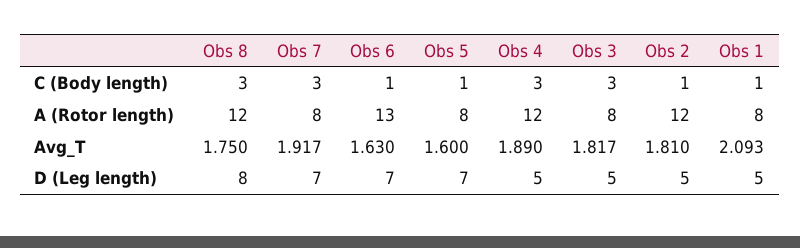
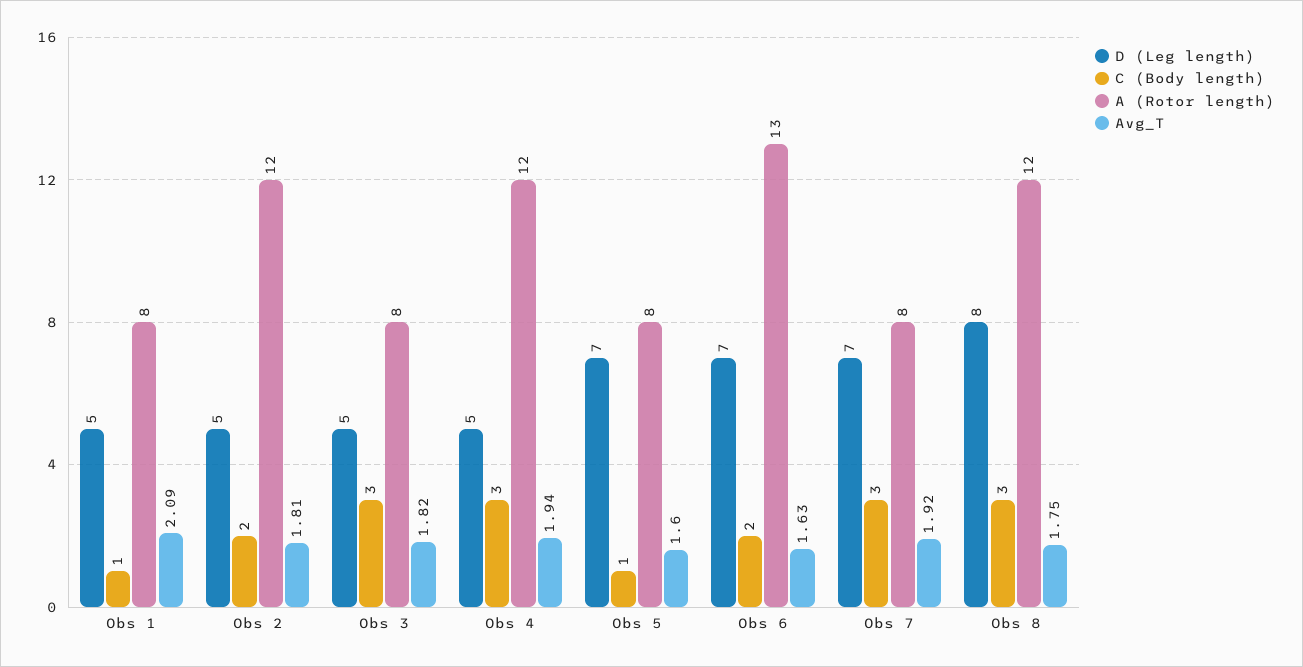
  {
    "C (Body length)": {
      "Obs 8": 3,
      "Obs 7": 3,
-     "Obs 6": 1,
+     "Obs 6": 2,
      "Obs 5": 1,
      "Obs 4": 3,
      "Obs 3": 3,
-     "Obs 2": 1,
+     "Obs 2": 2,
      "Obs 1": 1
    },
    "A (Rotor length)": {
      "Obs 8": 12,
      "Obs 7": 8,
      "Obs 6": 13,
      "Obs 5": 8,
      "Obs 4": 12,
      "Obs 3": 8,
      "Obs 2": 12,
      "Obs 1": 8
    },
    "Avg_T": {
      "Obs 8": 1.75,
      "Obs 7": 1.917,
      "Obs 6": 1.63,
      "Obs 5": 1.6,
-     "Obs 4": 1.89,
+     "Obs 4": 1.94,
      "Obs 3": 1.817,
      "Obs 2": 1.81,
      "Obs 1": 2.093
    },
    "D (Leg length)": {
      "Obs 8": 8,
      "Obs 7": 7,
      "Obs 6": 7,
      "Obs 5": 7,
      "Obs 4": 5,
      "Obs 3": 5,
      "Obs 2": 5,
      "Obs 1": 5
    }
  }

